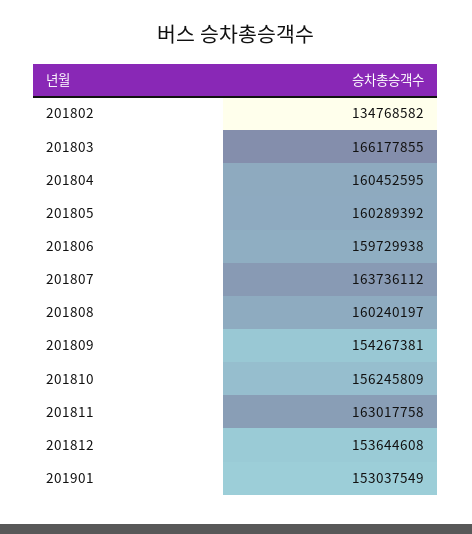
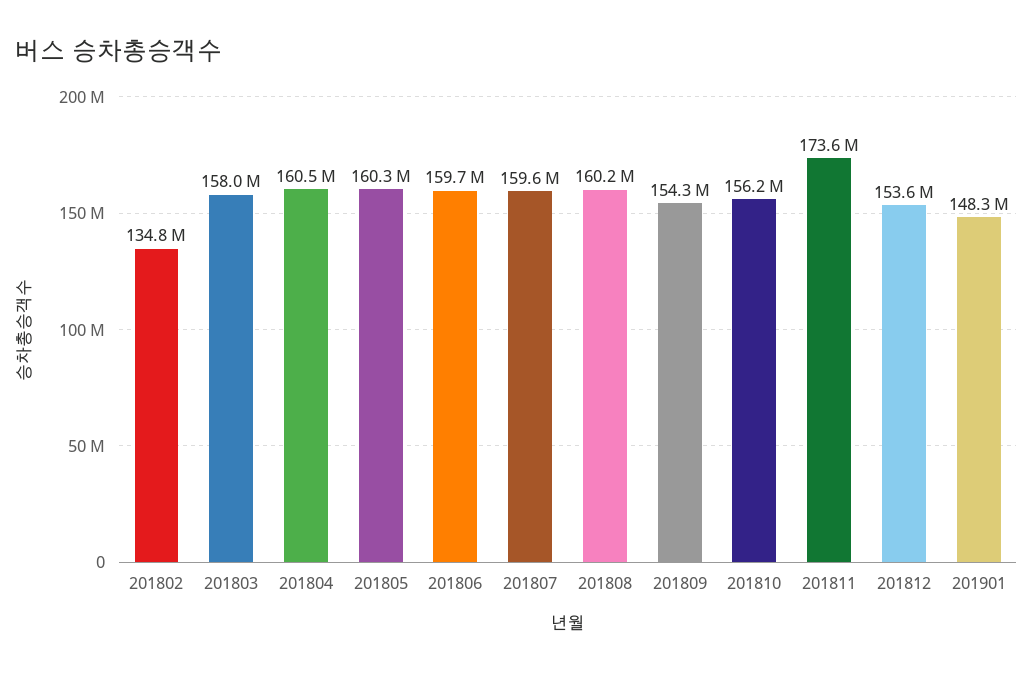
  {
    "201802": 134768582,
-   "201803": 166177855,
+   "201803": 158000000,
    "201804": 160452595,
    "201805": 160289392,
    "201806": 159729938,
-   "201807": 163736112,
+   "201807": 159600000,
    "201808": 160240197,
    "201809": 154267381,
    "201810": 156245809,
-   "201811": 163017758,
+   "201811": 173600000,
    "201812": 153644608,
-   "201901": 153037549
+   "201901": 148300000
  }

